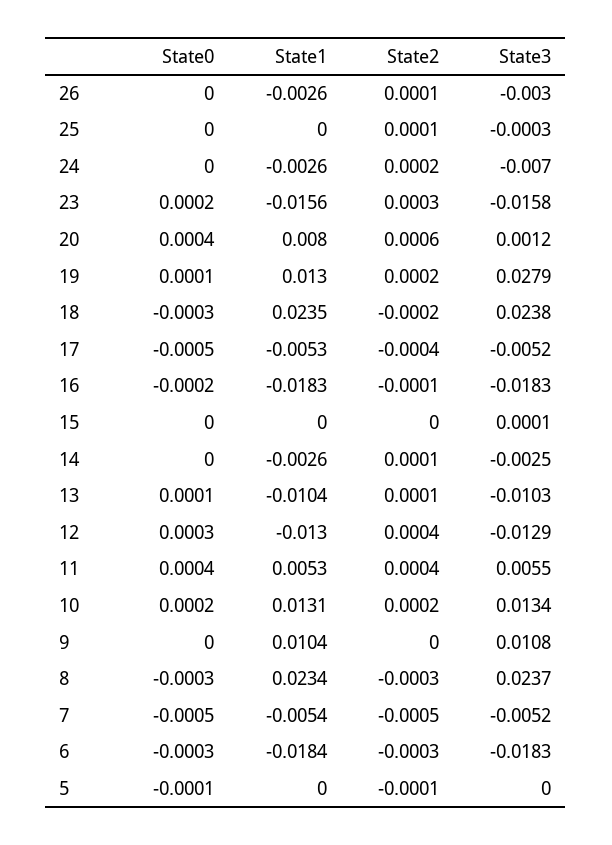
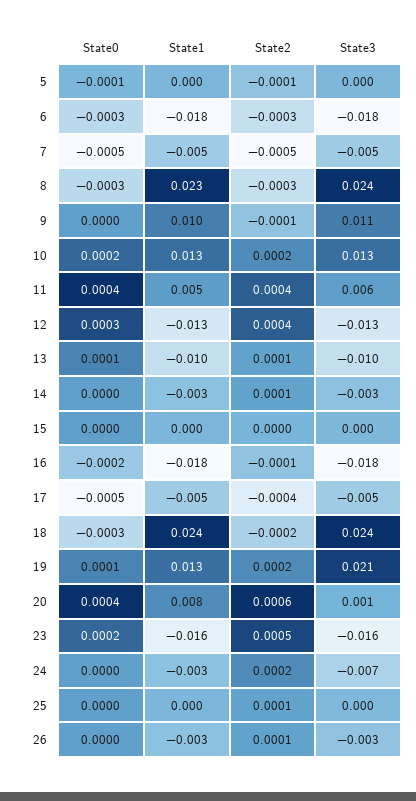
  {
    "State0": {
      "26": 0,
      "25": 0,
      "24": 0,
      "23": 0.0002,
      "20": 0.0004,
      "19": 0.0001,
      "18": -0.0003,
      "17": -0.0005,
      "16": -0.0002,
      "15": 0,
      "14": 0,
      "13": 0.0001,
      "12": 0.0003,
      "11": 0.0004,
      "10": 0.0002,
      "9": 0,
      "8": -0.0003,
      "7": -0.0005,
      "6": -0.0003,
      "5": -0.0001
    },
    "State1": {
      "26": -0.0026,
      "25": 0,
      "24": -0.0026,
      "23": -0.0156,
      "20": 0.008,
      "19": 0.013,
      "18": 0.0235,
      "17": -0.0053,
      "16": -0.0183,
      "15": 0,
      "14": -0.0026,
      "13": -0.0104,
      "12": -0.013,
      "11": 0.0053,
      "10": 0.0131,
      "9": 0.0104,
      "8": 0.0234,
      "7": -0.0054,
      "6": -0.0184,
      "5": 0
    },
    "State2": {
      "26": 0.0001,
      "25": 0.0001,
      "24": 0.0002,
-     "23": 0.0003,
+     "23": 0.0005,
      "20": 0.0006,
      "19": 0.0002,
      "18": -0.0002,
      "17": -0.0004,
      "16": -0.0001,
      "15": 0,
      "14": 0.0001,
      "13": 0.0001,
      "12": 0.0004,
      "11": 0.0004,
      "10": 0.0002,
-     "9": 0,
+     "9": -0.0001,
      "8": -0.0003,
      "7": -0.0005,
      "6": -0.0003,
      "5": -0.0001
    },
    "State3": {
      "26": -0.003,
      "25": -0.0003,
      "24": -0.007,
      "23": -0.0158,
      "20": 0.0012,
-     "19": 0.0279,
+     "19": 0.021,
      "18": 0.0238,
      "17": -0.0052,
      "16": -0.0183,
      "15": 0.0001,
      "14": -0.0025,
      "13": -0.0103,
      "12": -0.0129,
      "11": 0.0055,
      "10": 0.0134,
      "9": 0.0108,
      "8": 0.0237,
      "7": -0.0052,
      "6": -0.0183,
      "5": 0
    }
  }

